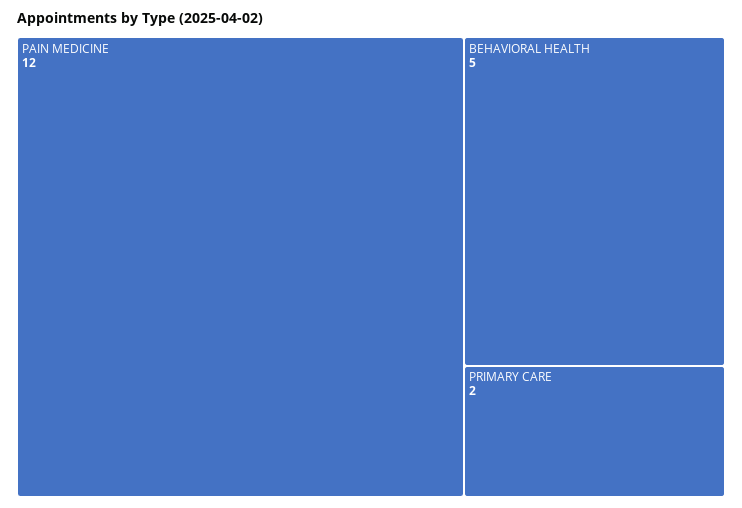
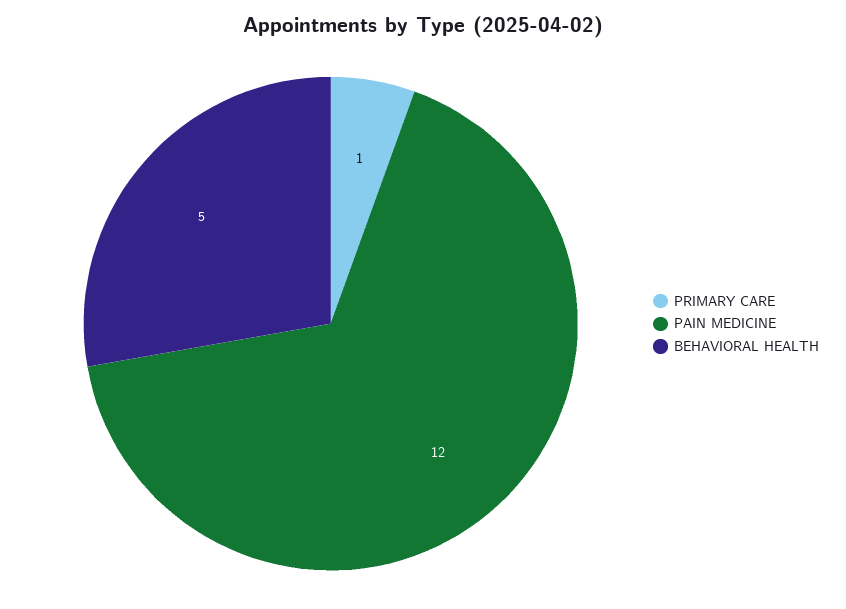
  {
    "PAIN MEDICINE": 12,
    "BEHAVIORAL HEALTH": 5,
-   "PRIMARY CARE": 2
+   "PRIMARY CARE": 1
  }

